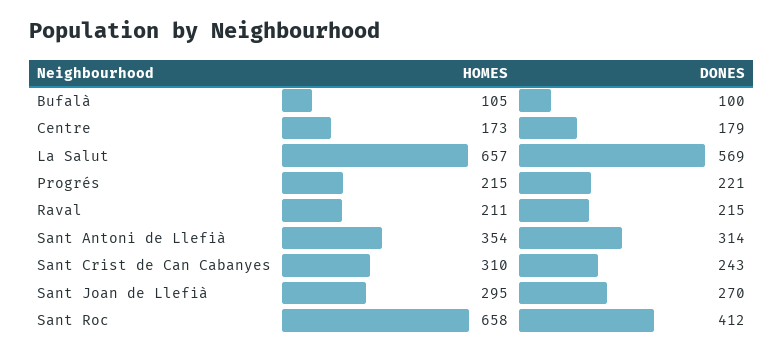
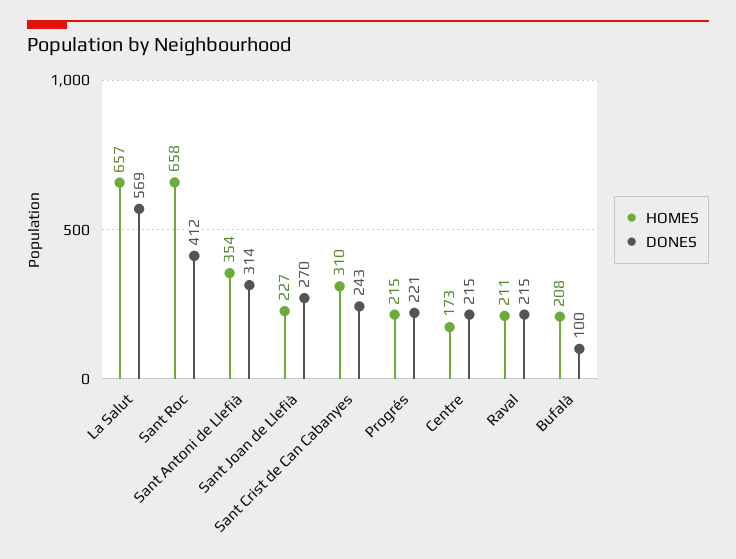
  {
    "HOMES": {
-     "Bufalà": 105,
+     "Bufalà": 208,
      "Centre": 173,
      "La Salut": 657,
      "Progrés": 215,
      "Raval": 211,
      "Sant Antoni de Llefià": 354,
      "Sant Crist de Can Cabanyes": 310,
-     "Sant Joan de Llefià": 295,
+     "Sant Joan de Llefià": 227,
      "Sant Roc": 658
    },
    "DONES": {
      "Bufalà": 100,
-     "Centre": 179,
+     "Centre": 215,
      "La Salut": 569,
      "Progrés": 221,
      "Raval": 215,
      "Sant Antoni de Llefià": 314,
      "Sant Crist de Can Cabanyes": 243,
      "Sant Joan de Llefià": 270,
      "Sant Roc": 412
    }
  }

